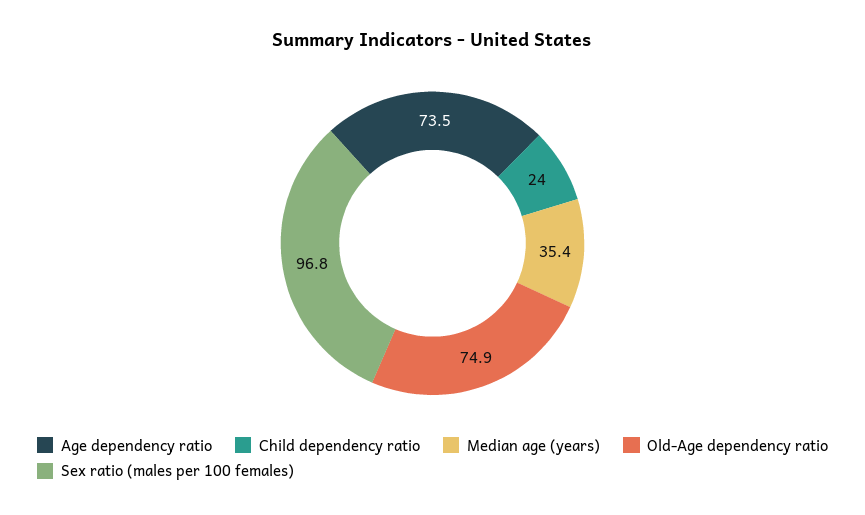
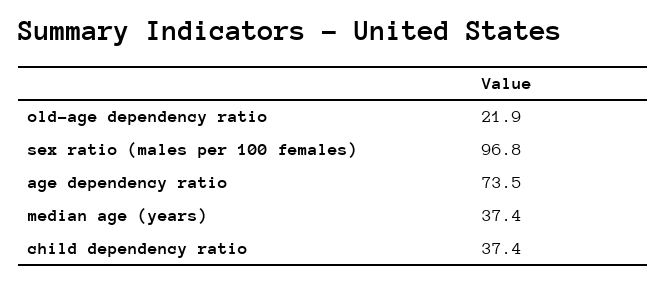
  {
    "Age dependency ratio": 73.5,
-   "Child dependency ratio": 24,
+   "Child dependency ratio": 37.4,
-   "Median age (years)": 35.4,
+   "Median age (years)": 37.4,
-   "Old-Age dependency ratio": 74.9,
+   "Old-Age dependency ratio": 21.9,
    "Sex ratio (males per 100 females)": 96.8
  }

